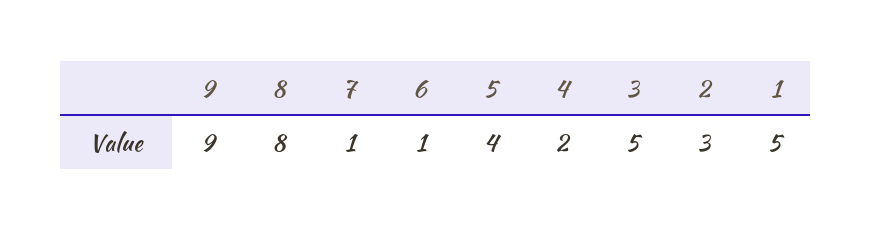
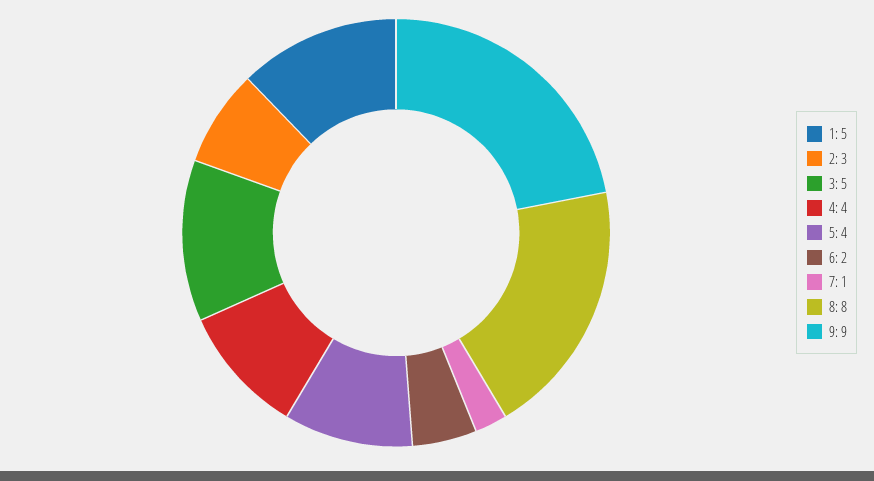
  {
    "9": 9,
    "8": 8,
    "7": 1,
-   "6": 1,
+   "6": 2,
    "5": 4,
-   "4": 2,
+   "4": 4,
    "3": 5,
    "2": 3,
    "1": 5
  }

